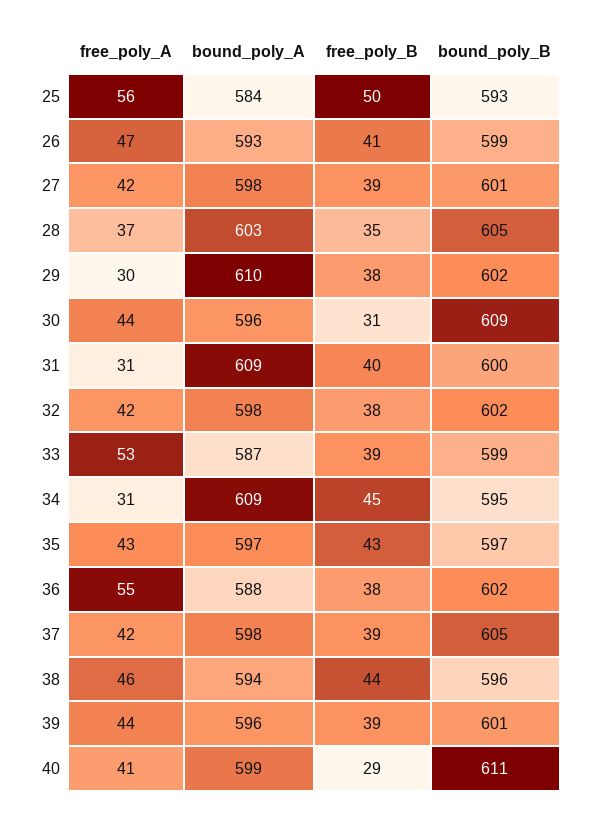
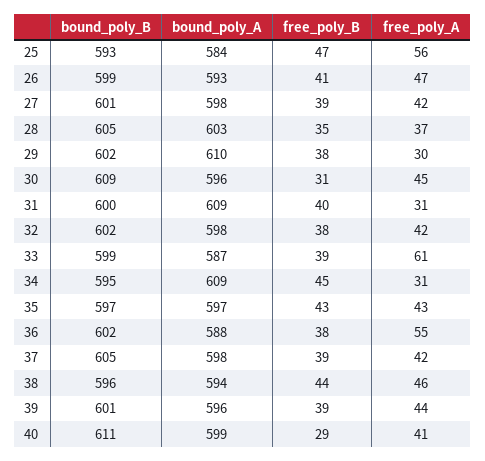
  {
    "free_poly_A": {
      "25": 56,
      "26": 47,
      "27": 42,
      "28": 37,
      "29": 30,
-     "30": 44,
+     "30": 45,
      "31": 31,
      "32": 42,
-     "33": 53,
+     "33": 61,
      "34": 31,
      "35": 43,
      "36": 55,
      "37": 42,
      "38": 46,
      "39": 44,
      "40": 41
    },
    "bound_poly_A": {
      "25": 584,
      "26": 593,
      "27": 598,
      "28": 603,
      "29": 610,
      "30": 596,
      "31": 609,
      "32": 598,
      "33": 587,
      "34": 609,
      "35": 597,
      "36": 588,
      "37": 598,
      "38": 594,
      "39": 596,
      "40": 599
    },
    "free_poly_B": {
-     "25": 50,
+     "25": 47,
      "26": 41,
      "27": 39,
      "28": 35,
      "29": 38,
      "30": 31,
      "31": 40,
      "32": 38,
      "33": 39,
      "34": 45,
      "35": 43,
      "36": 38,
      "37": 39,
      "38": 44,
      "39": 39,
      "40": 29
    },
    "bound_poly_B": {
      "25": 593,
      "26": 599,
      "27": 601,
      "28": 605,
      "29": 602,
      "30": 609,
      "31": 600,
      "32": 602,
      "33": 599,
      "34": 595,
      "35": 597,
      "36": 602,
      "37": 605,
      "38": 596,
      "39": 601,
      "40": 611
    }
  }

